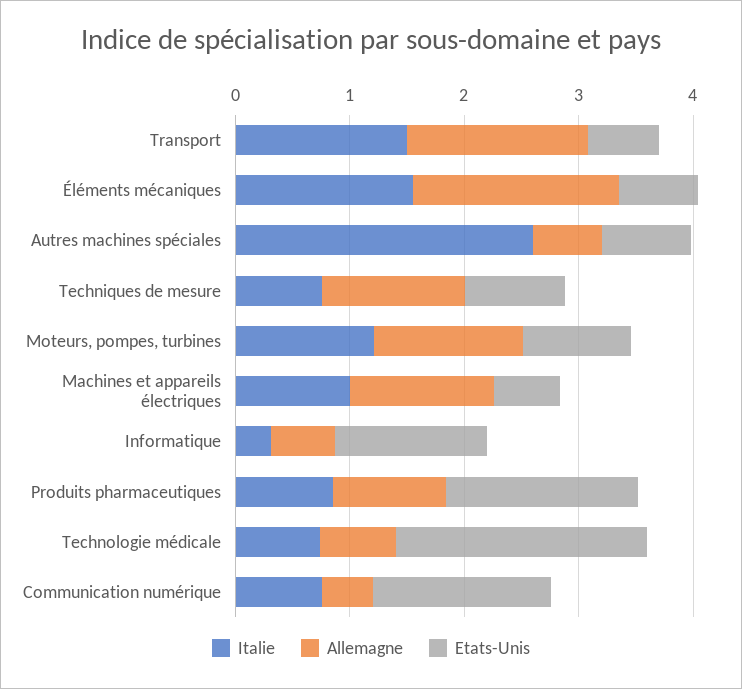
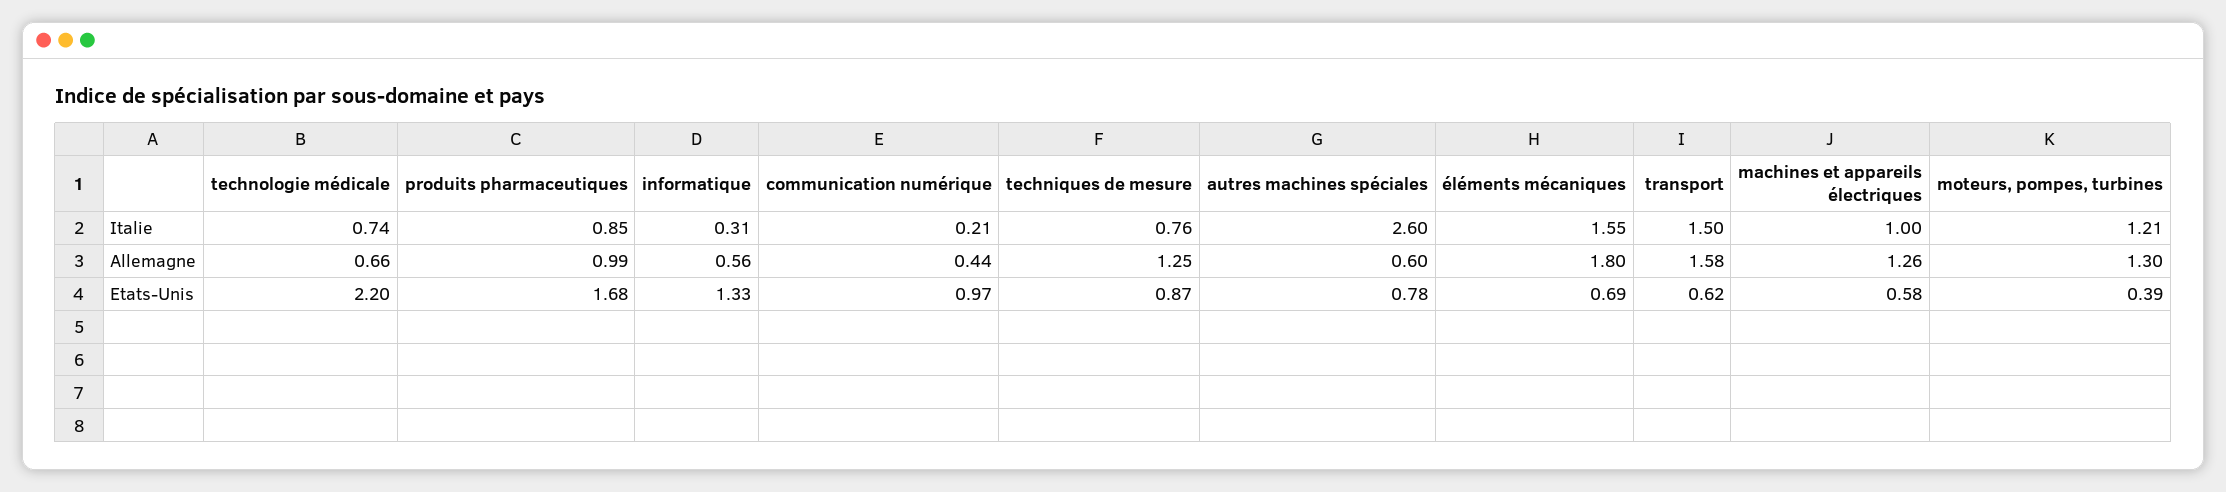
  {
    "Italie": {
      "Transport": 1.5,
      "Éléments mécaniques": 1.55,
      "Autres machines spéciales": 2.6,
      "Techniques de mesure": 0.76,
      "Moteurs, pompes, turbines": 1.21,
      "Machines et appareils électriques": 1,
      "Informatique": 0.31,
      "Produits pharmaceutiques": 0.85,
      "Technologie médicale": 0.74,
-     "Communication numérique": 0.8
+     "Communication numérique": 0.21
    },
    "Allemagne": {
      "Transport": 1.58,
      "Éléments mécaniques": 1.8,
      "Autres machines spéciales": 0.6,
      "Techniques de mesure": 1.25,
      "Moteurs, pompes, turbines": 1.3,
      "Machines et appareils électriques": 1.26,
      "Informatique": 0.56,
      "Produits pharmaceutiques": 0.99,
      "Technologie médicale": 0.66,
      "Communication numérique": 0.44
    },
    "Etats-Unis": {
      "Transport": 0.62,
      "Éléments mécaniques": 0.69,
      "Autres machines spéciales": 0.78,
      "Techniques de mesure": 0.87,
-     "Moteurs, pompes, turbines": 1,
+     "Moteurs, pompes, turbines": 0.39,
      "Machines et appareils électriques": 0.58,
      "Informatique": 1.33,
      "Produits pharmaceutiques": 1.68,
      "Technologie médicale": 2.2,
-     "Communication numérique": 1.6
+     "Communication numérique": 0.97
    }
  }

